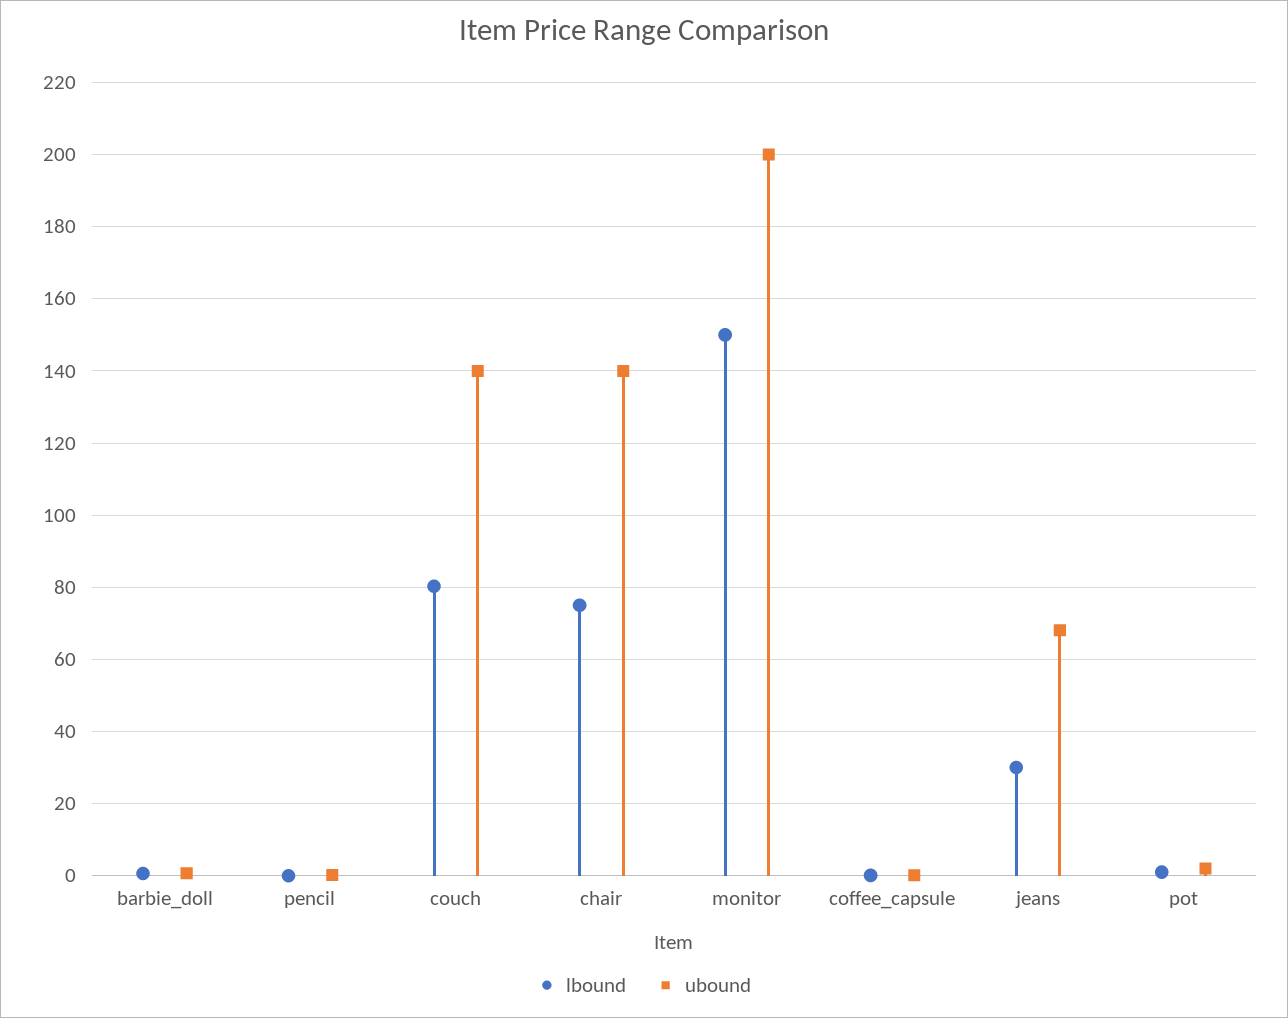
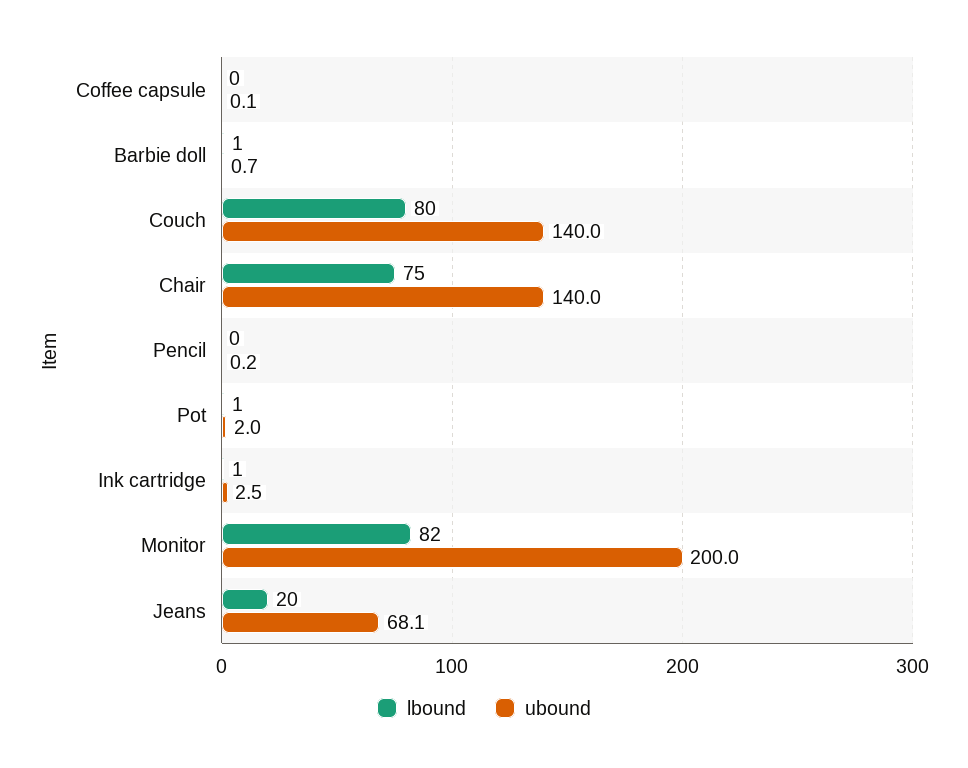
  {
    "lbound": {
      "barbie_doll": 1,
      "pencil": 0,
      "couch": 80,
      "chair": 75,
-     "monitor": 150,
+     "monitor": 82,
      "coffee_capsule": 0,
-     "jeans": 30,
+     "jeans": 20,
-     "pot": 1
+     "pot": 1,
+     "Ink cartridge": 1
    },
    "ubound": {
      "barbie_doll": 0.7,
      "pencil": 0.2,
      "couch": 140,
      "chair": 140,
      "monitor": 200,
      "coffee_capsule": 0.1,
      "jeans": 68.1,
-     "pot": 2
+     "pot": 2,
+     "Ink cartridge": 2.5
    }
  }

